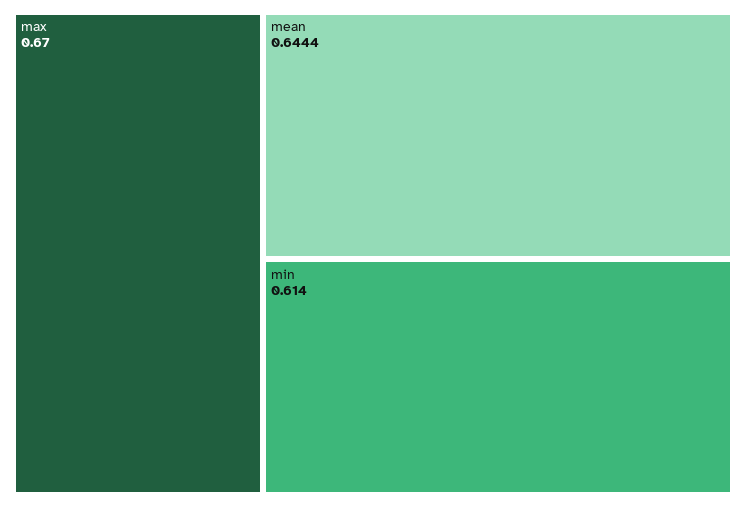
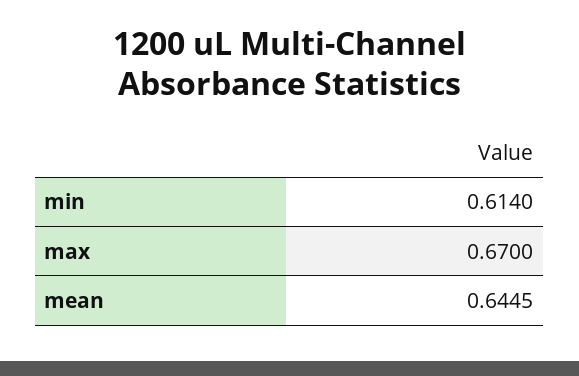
  {
    "max": 0.67,
-   "mean": 0.6444,
+   "mean": 0.6445,
    "min": 0.614
  }

